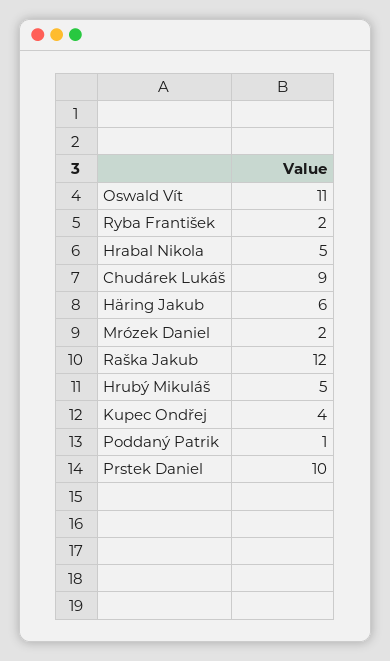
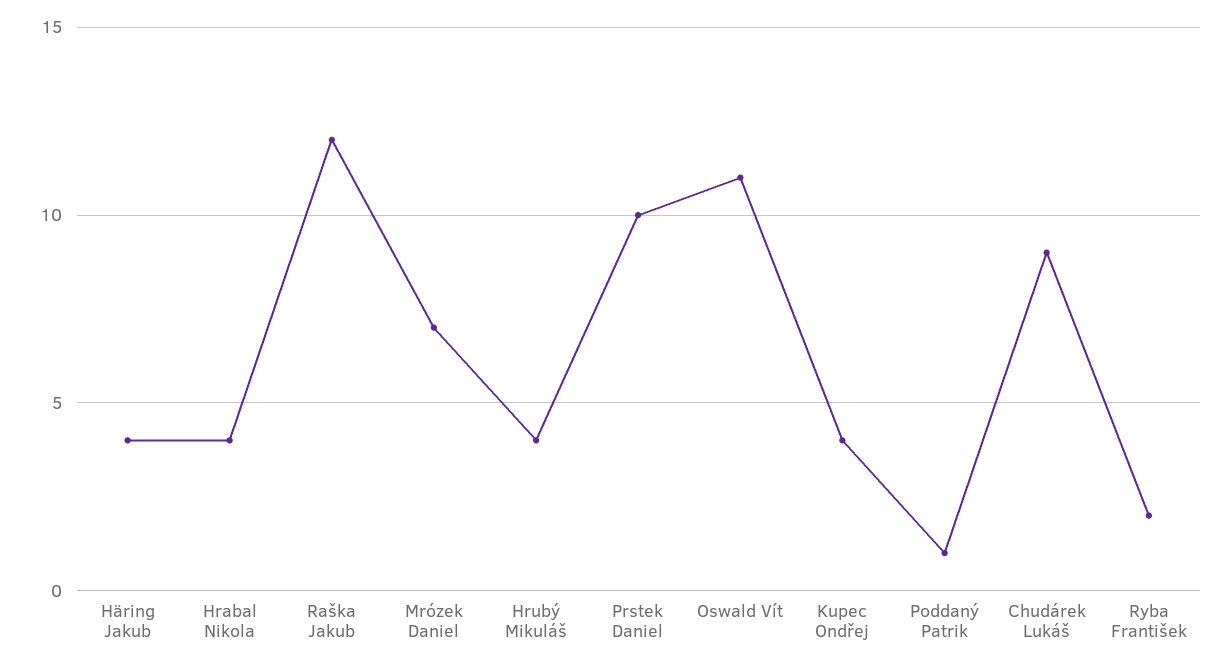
  {
    "Oswald Vít": 11,
    "Ryba František": 2,
-   "Hrabal Nikola": 5,
+   "Hrabal Nikola": 4,
    "Chudárek Lukáš": 9,
-   "Häring Jakub": 6,
+   "Häring Jakub": 4,
-   "Mrózek Daniel": 2,
+   "Mrózek Daniel": 7,
    "Raška Jakub": 12,
-   "Hrubý Mikuláš": 5,
+   "Hrubý Mikuláš": 4,
    "Kupec Ondřej": 4,
    "Poddaný Patrik": 1,
    "Prstek Daniel": 10
  }

